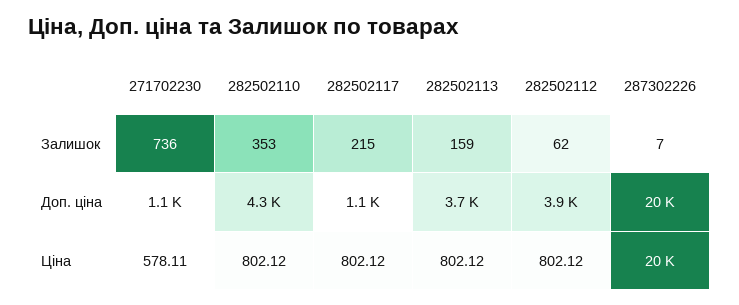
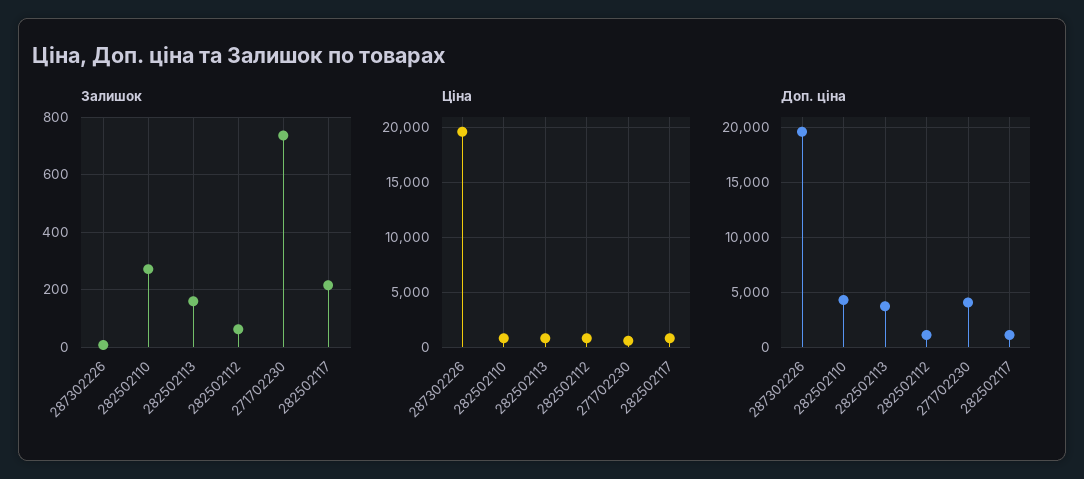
  {
    "Залишок": {
      "271702230": 736,
-     "282502110": 353,
+     "282502110": 275,
      "282502117": 215,
      "282502113": 159,
      "282502112": 62,
      "287302226": 7
    },
    "Доп. ціна": {
-     "271702230": 1100,
+     "271702230": 4000,
      "282502110": 4300,
      "282502117": 1100,
      "282502113": 3700,
-     "282502112": 3900,
+     "282502112": 1000,
      "287302226": 20000
    },
    "Ціна": {
      "271702230": 578.11,
      "282502110": 802.12,
      "282502117": 802.12,
      "282502113": 802.12,
      "282502112": 802.12,
      "287302226": 20000
    }
  }

